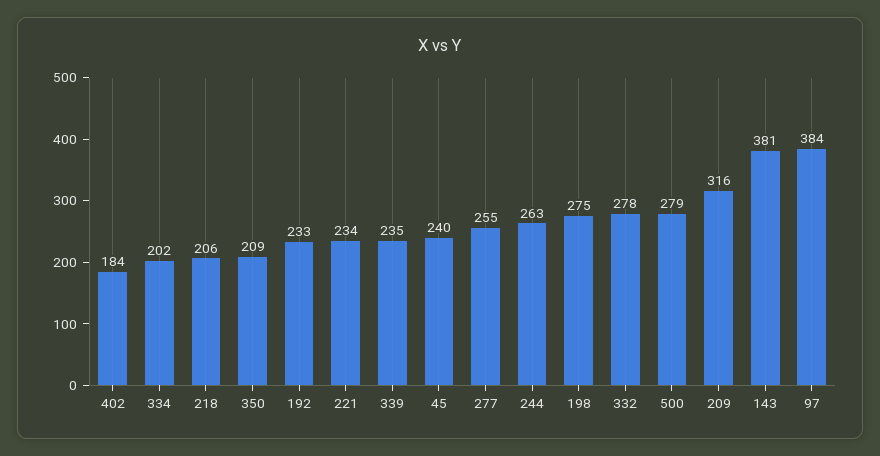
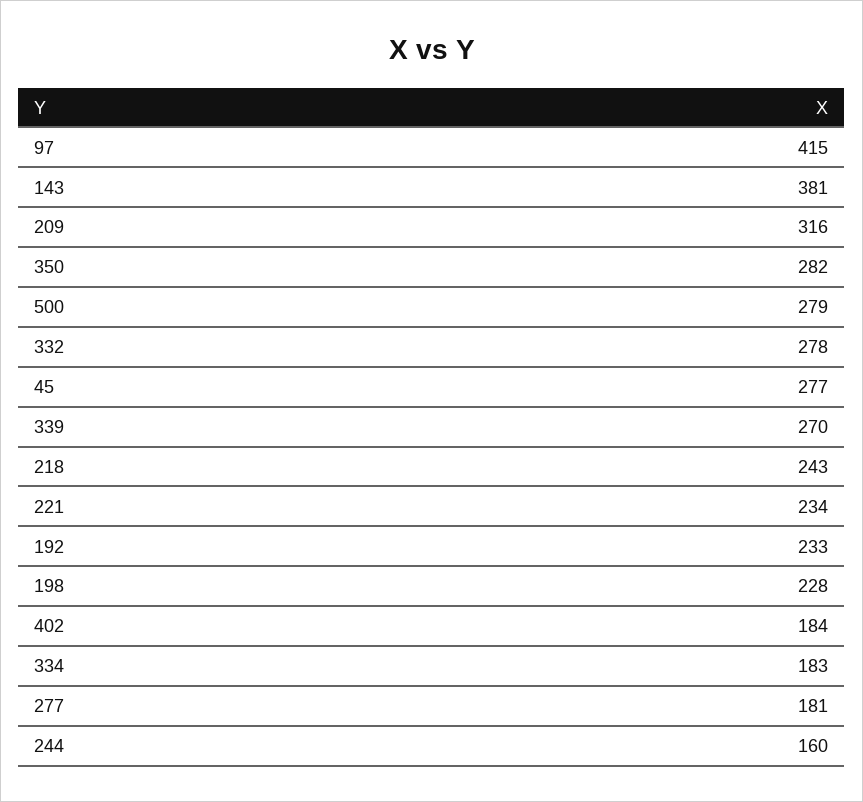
  {
    "402": 184,
-   "334": 202,
+   "334": 183,
-   "218": 206,
+   "218": 243,
-   "350": 209,
+   "350": 282,
    "192": 233,
    "221": 234,
-   "339": 235,
+   "339": 270,
-   "45": 240,
+   "45": 277,
-   "277": 255,
+   "277": 181,
-   "244": 263,
+   "244": 160,
-   "198": 275,
+   "198": 228,
    "332": 278,
    "500": 279,
    "209": 316,
    "143": 381,
-   "97": 384
+   "97": 415
  }

